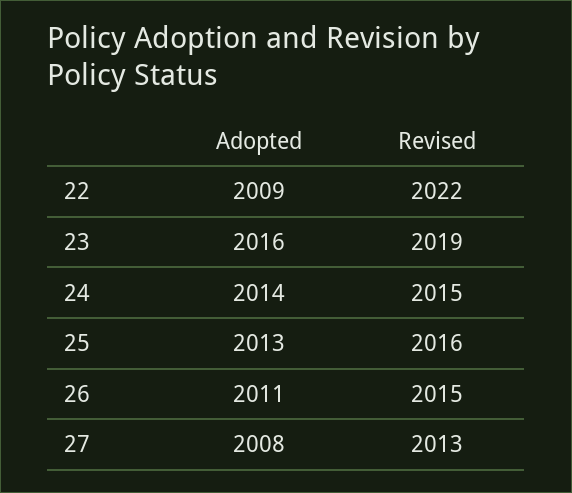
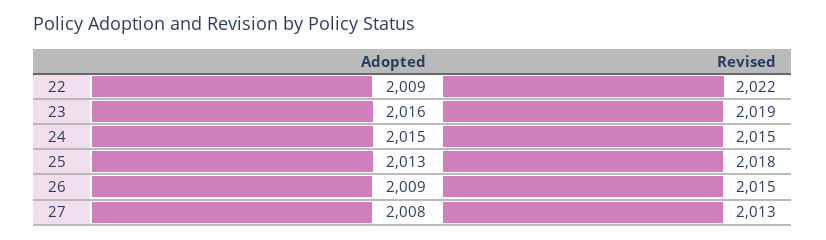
  {
    "Adopted": {
      "22": 2009,
      "23": 2016,
-     "24": 2014,
+     "24": 2015,
      "25": 2013,
-     "26": 2011,
+     "26": 2009,
      "27": 2008
    },
    "Revised": {
      "22": 2022,
      "23": 2019,
      "24": 2015,
-     "25": 2016,
+     "25": 2018,
      "26": 2015,
      "27": 2013
    }
  }

